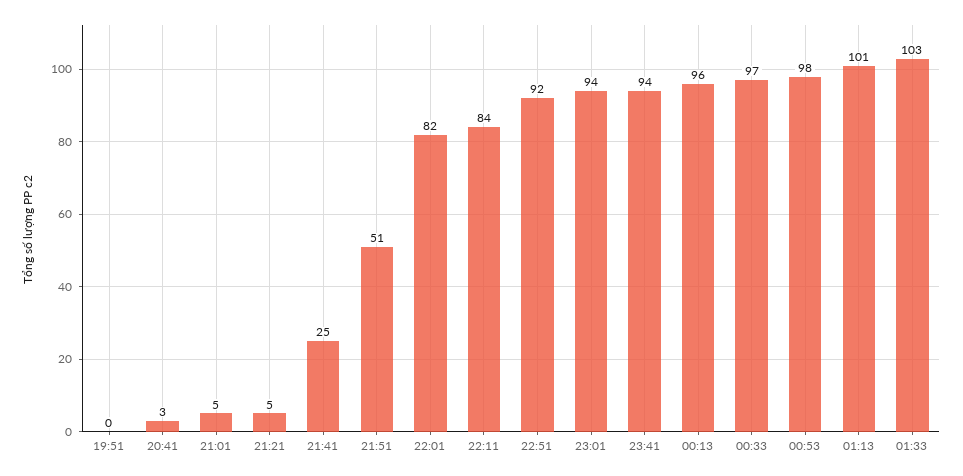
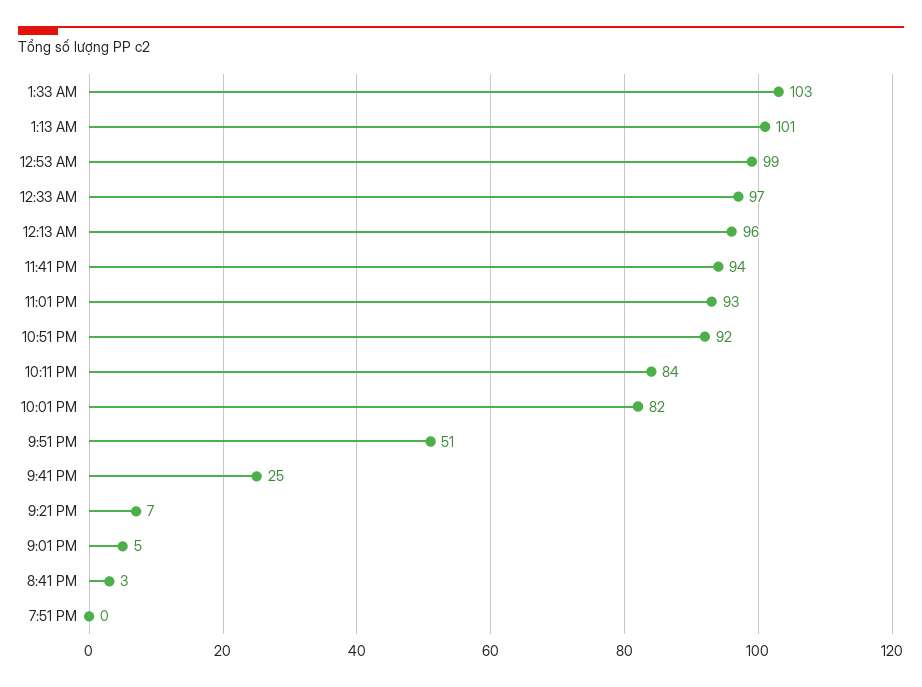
  {
    "19:51": 0,
    "20:41": 3,
    "21:01": 5,
-   "21:21": 5,
+   "21:21": 7,
    "21:41": 25,
    "21:51": 51,
    "22:01": 82,
    "22:11": 84,
    "22:51": 92,
-   "23:01": 94,
+   "23:01": 93,
    "23:41": 94,
    "00:13": 96,
    "00:33": 97,
-   "00:53": 98,
+   "00:53": 99,
    "01:13": 101,
    "01:33": 103
  }

